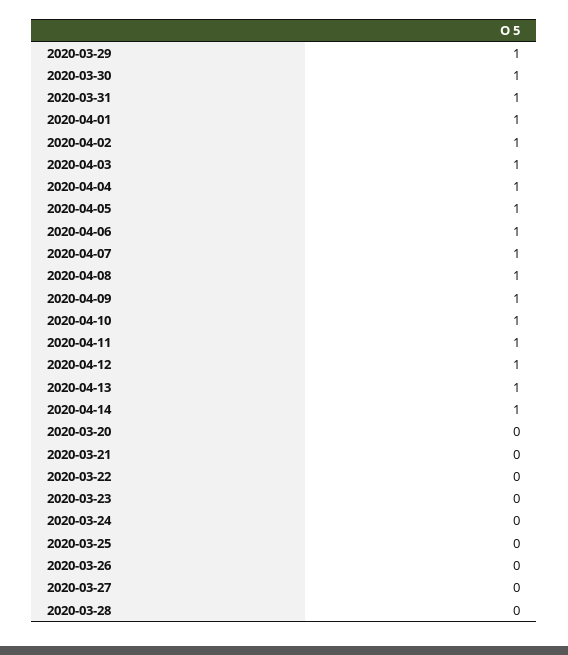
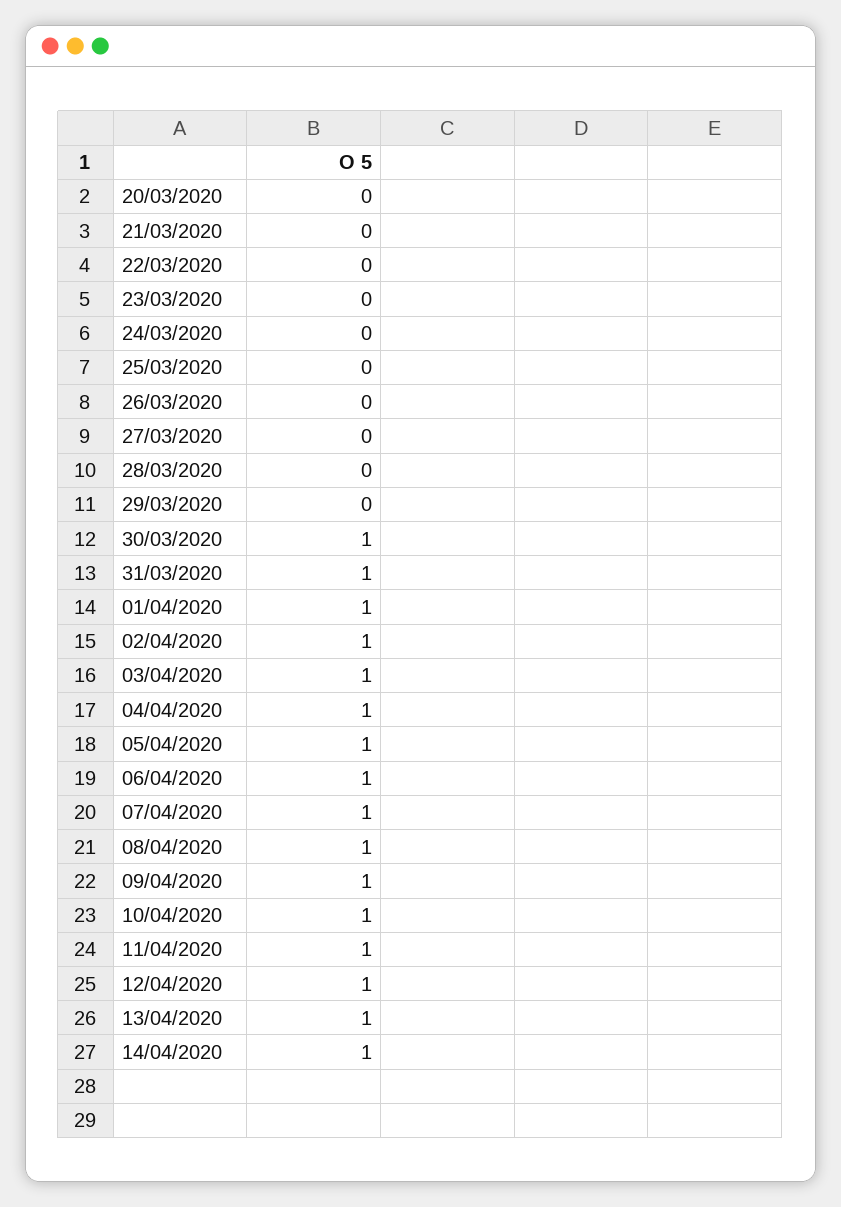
  {
-   "2020-03-29": 1,
+   "2020-03-29": 0,
    "2020-03-30": 1,
    "2020-03-31": 1,
    "2020-04-01": 1,
    "2020-04-02": 1,
    "2020-04-03": 1,
    "2020-04-04": 1,
    "2020-04-05": 1,
    "2020-04-06": 1,
    "2020-04-07": 1,
    "2020-04-08": 1,
    "2020-04-09": 1,
    "2020-04-10": 1,
    "2020-04-11": 1,
    "2020-04-12": 1,
    "2020-04-13": 1,
    "2020-04-14": 1,
    "2020-03-20": 0,
    "2020-03-21": 0,
    "2020-03-22": 0,
    "2020-03-23": 0,
    "2020-03-24": 0,
    "2020-03-25": 0,
    "2020-03-26": 0,
    "2020-03-27": 0,
    "2020-03-28": 0
  }

